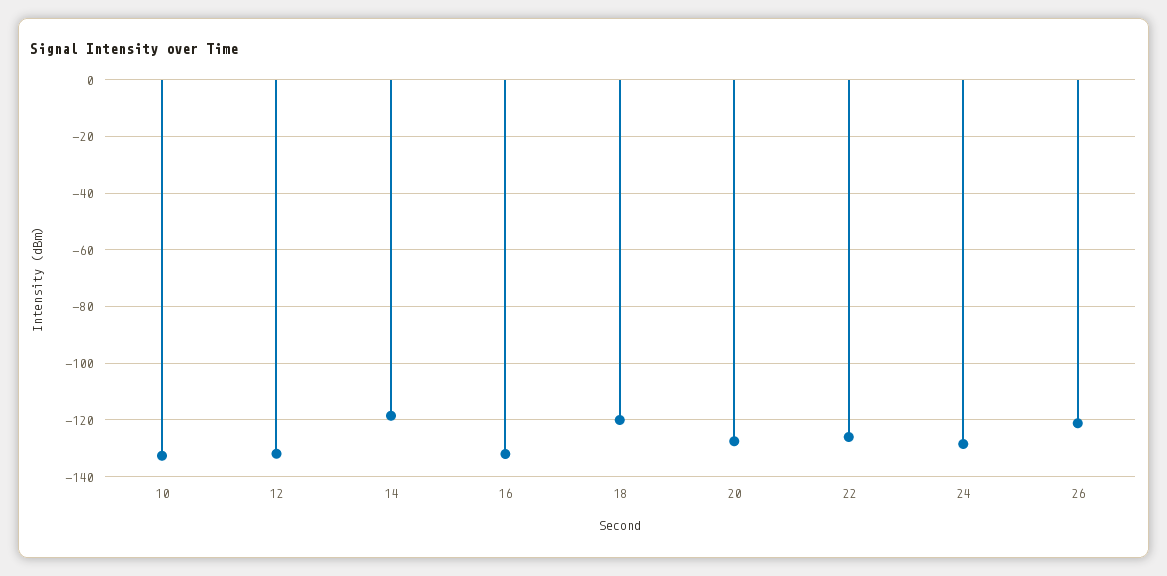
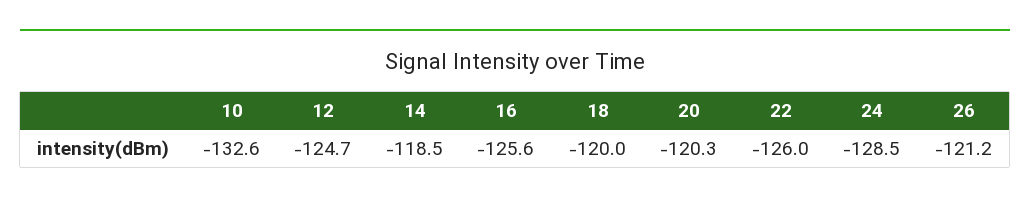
  {
    "10": -132.6,
-   "12": -132.5,
+   "12": -124.7,
    "14": -118.5,
-   "16": -132.5,
+   "16": -125.6,
    "18": -120,
-   "20": -127.5,
+   "20": -120.3,
    "22": -126,
    "24": -128.5,
    "26": -121.2
  }

